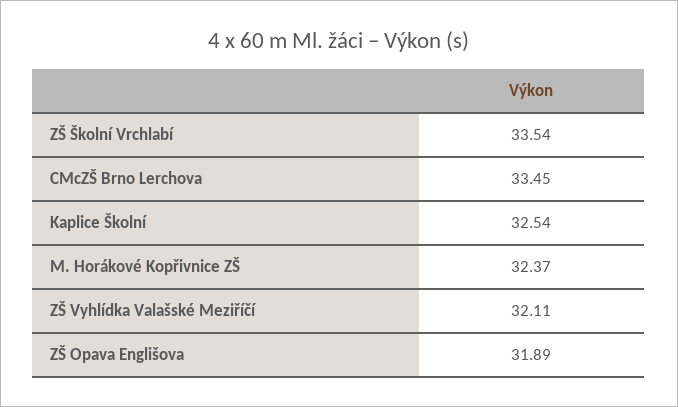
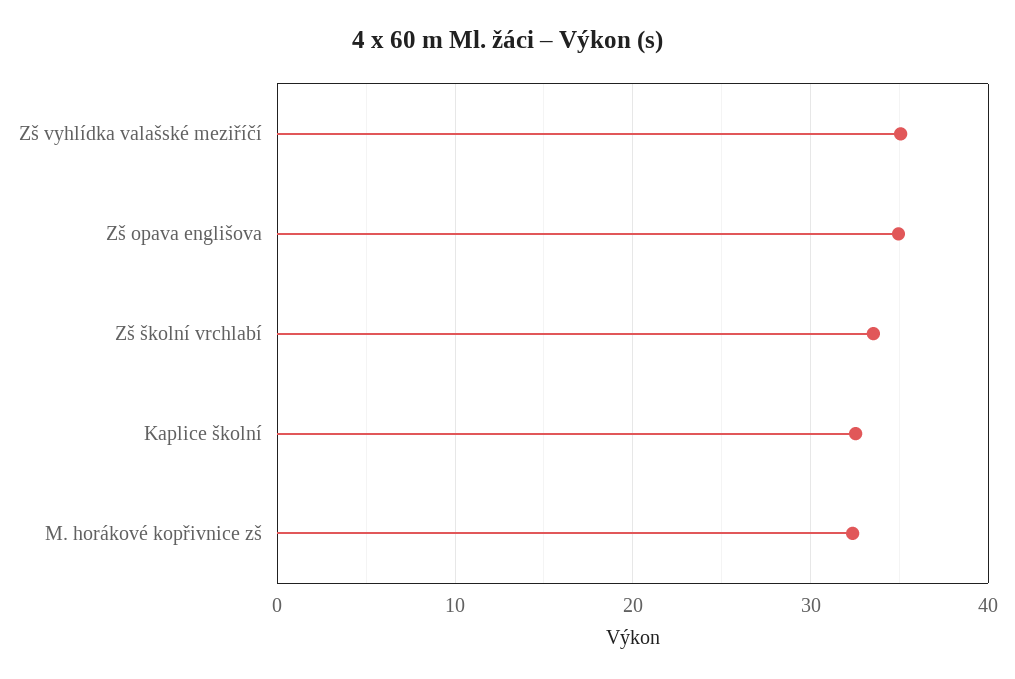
  {
    "ZŠ Školní Vrchlabí": 33.54,
-   "CMcZŠ Brno Lerchova": 33.45,
    "Kaplice Školní": 32.54,
    "M. Horákové Kopřivnice ZŠ": 32.37,
-   "ZŠ Vyhlídka Valašské Meziříčí": 32.11,
+   "ZŠ Vyhlídka Valašské Meziříčí": 35,
-   "ZŠ Opava Englišova": 31.89
+   "ZŠ Opava Englišova": 35
  }

